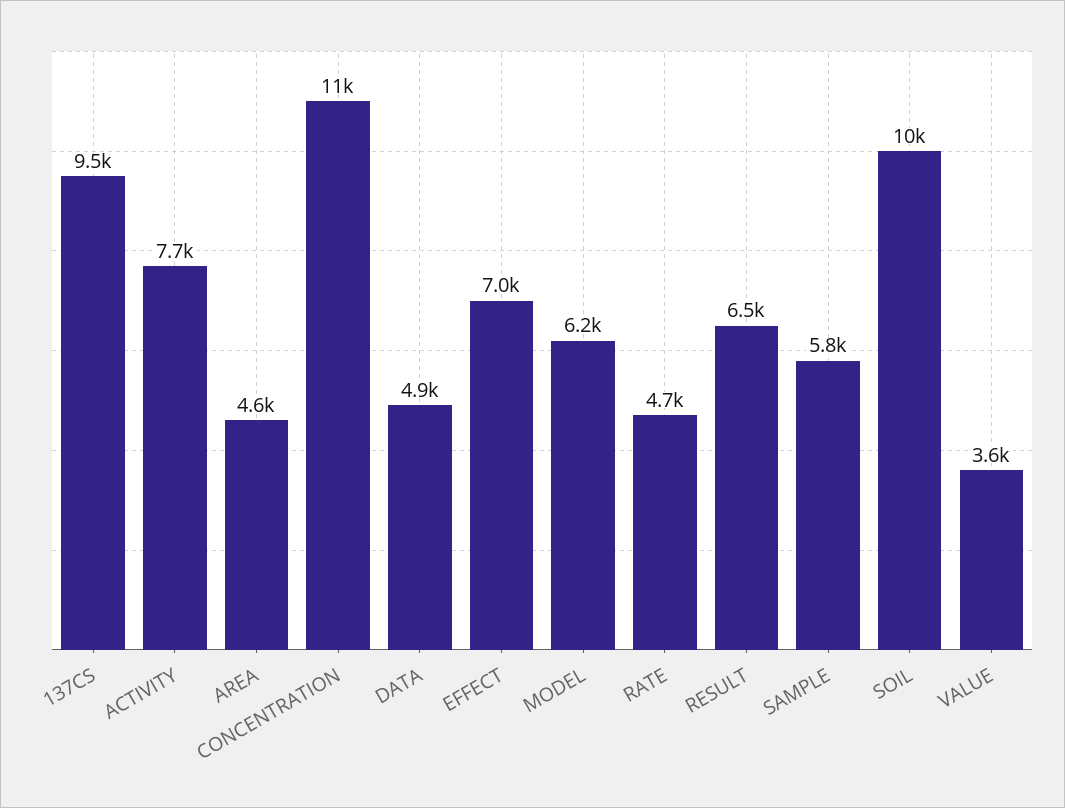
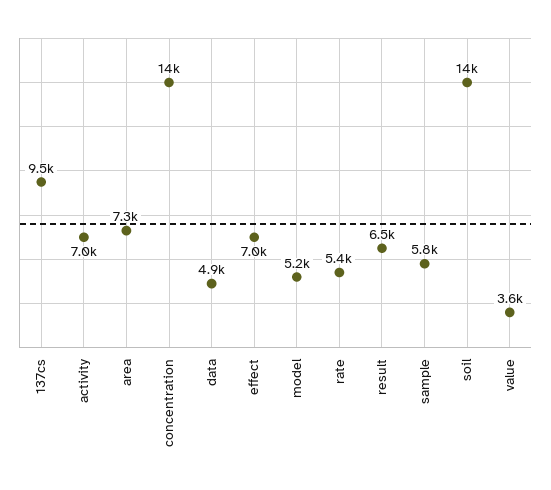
  {
    "137CS": 9500,
-   "ACTIVITY": 7700,
+   "ACTIVITY": 7000,
-   "AREA": 4600,
+   "AREA": 7300,
-   "CONCENTRATION": 11000,
+   "CONCENTRATION": 14000,
    "DATA": 4900,
    "EFFECT": 7000,
-   "MODEL": 6200,
+   "MODEL": 5200,
-   "RATE": 4700,
+   "RATE": 5400,
    "RESULT": 6500,
    "SAMPLE": 5800,
-   "SOIL": 10000,
+   "SOIL": 14000,
    "VALUE": 3600
  }

